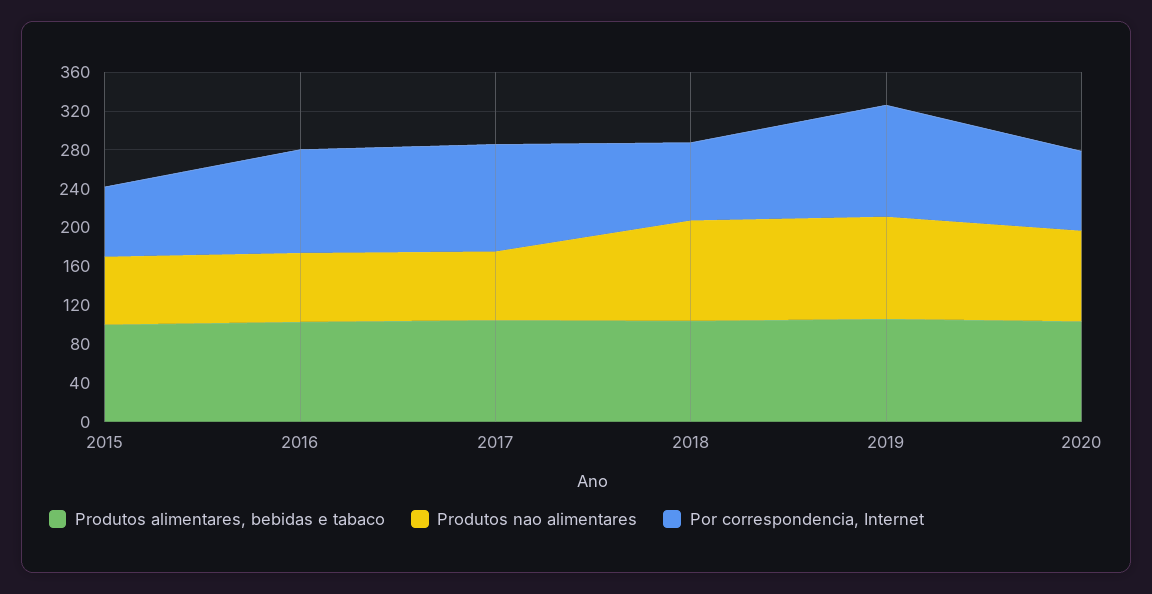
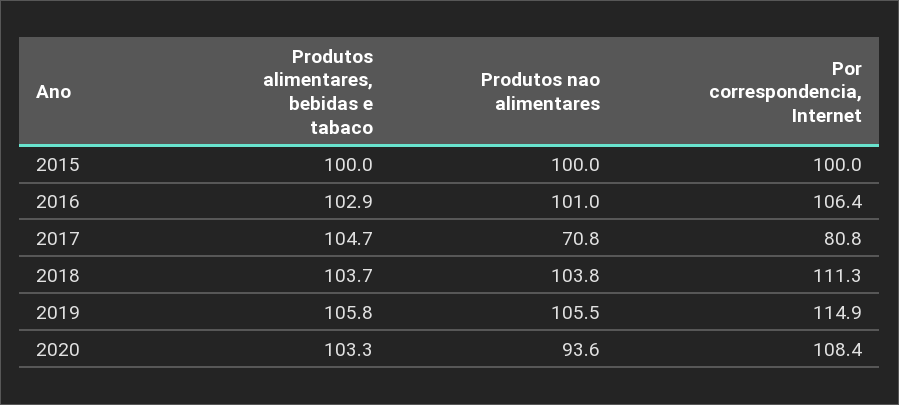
  {
    "Produtos alimentares, bebidas e tabaco": {
      "2015": 100,
      "2016": 102.9,
      "2017": 104.7,
      "2018": 103.7,
      "2019": 105.8,
      "2020": 103.3
    },
    "Produtos nao alimentares": {
-     "2015": 70,
+     "2015": 100,
-     "2016": 70,
+     "2016": 101,
      "2017": 70.8,
      "2018": 103.8,
      "2019": 105.5,
      "2020": 93.6
    },
    "Por correspondencia, Internet": {
-     "2015": 70,
+     "2015": 100,
      "2016": 106.4,
-     "2017": 110,
+     "2017": 80.8,
-     "2018": 80,
+     "2018": 111.3,
      "2019": 114.9,
-     "2020": 80
+     "2020": 108.4
    }
  }

